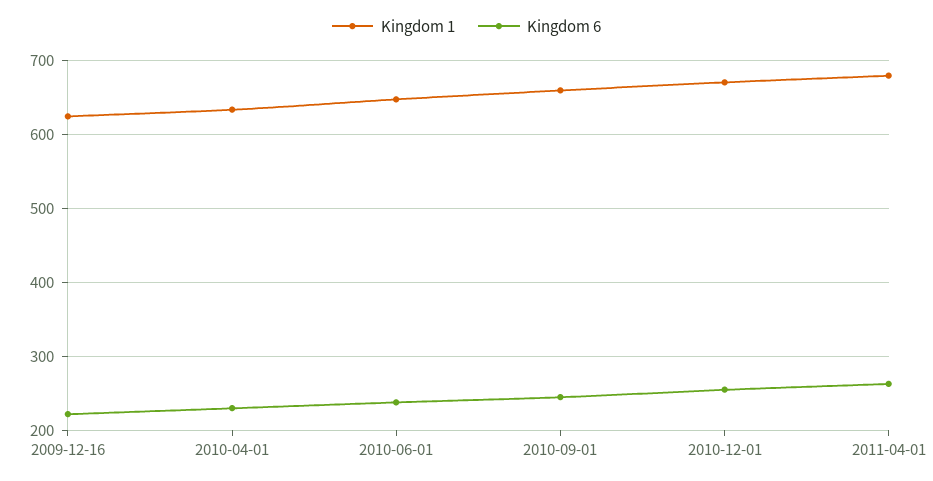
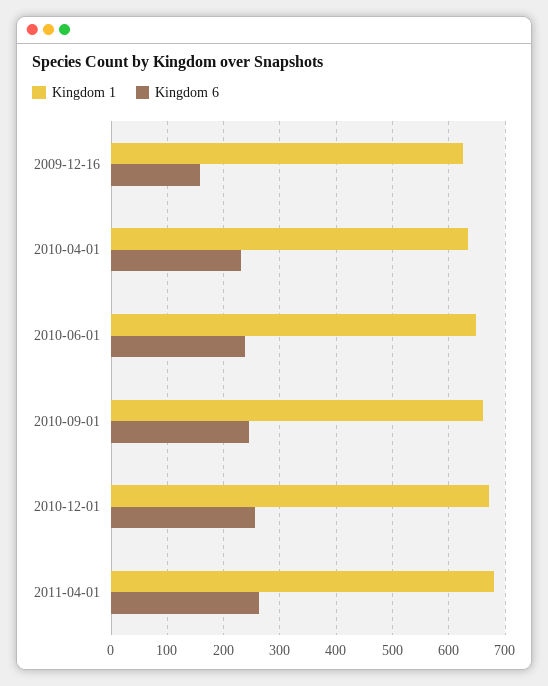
  {
    "Kingdom 1": {
      "2009-12-16": 630,
      "2010-04-01": 630,
      "2010-06-01": 650,
      "2010-09-01": 660,
      "2010-12-01": 670,
      "2011-04-01": 680
    },
    "Kingdom 6": {
-     "2009-12-16": 220,
+     "2009-12-16": 160,
      "2010-04-01": 230,
      "2010-06-01": 240,
      "2010-09-01": 250,
      "2010-12-01": 260,
      "2011-04-01": 260
    }
  }

